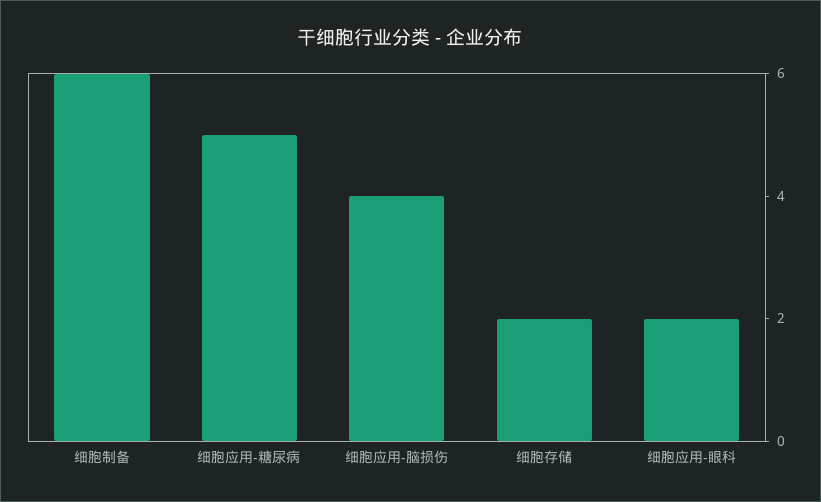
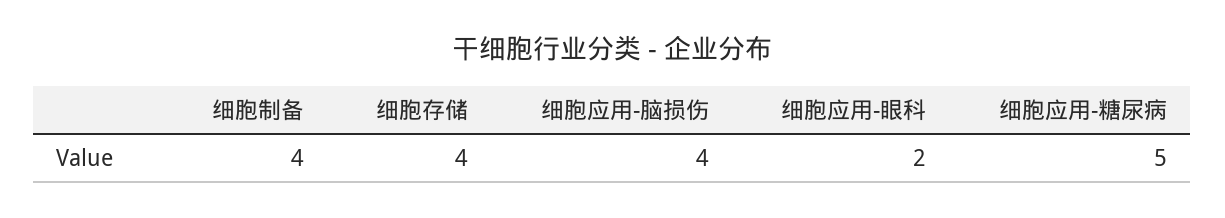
  {
-   "细胞制备": 6,
+   "细胞制备": 4,
    "细胞应用-糖尿病": 5,
    "细胞应用-脑损伤": 4,
-   "细胞存储": 2,
+   "细胞存储": 4,
    "细胞应用-眼科": 2
  }

